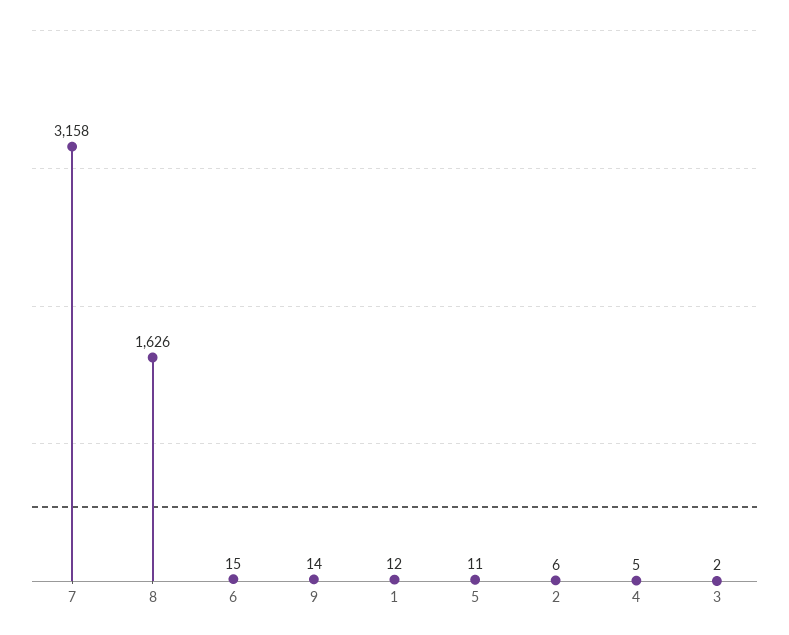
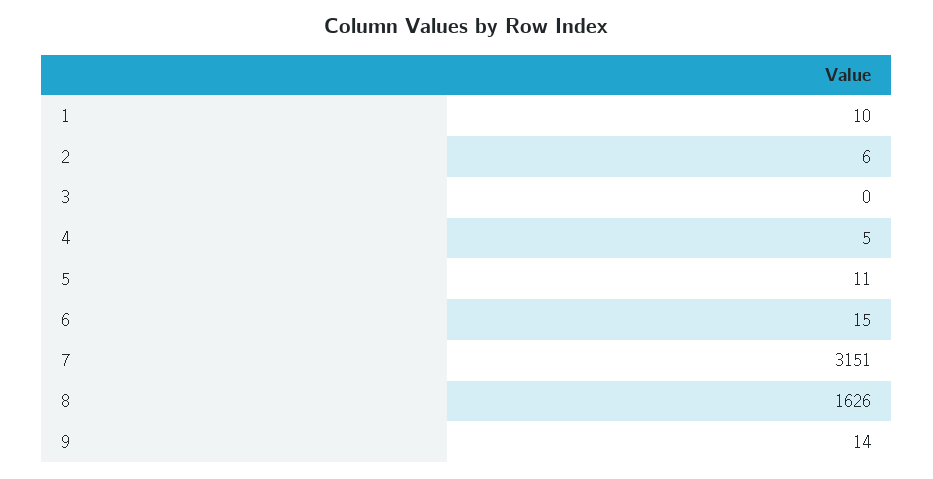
  {
-   "7": 3158,
+   "7": 3151,
    "8": 1626,
    "6": 15,
    "9": 14,
-   "1": 12,
+   "1": 10,
    "5": 11,
    "2": 6,
    "4": 5,
-   "3": 2
+   "3": 0
  }

